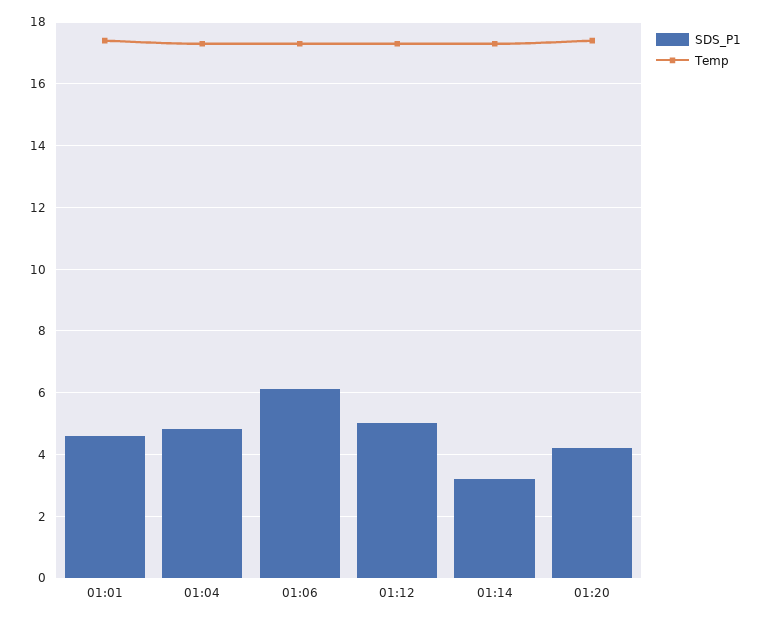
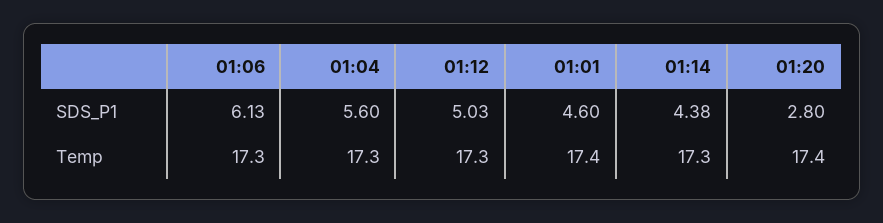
  {
    "SDS_P1": {
      "01:01": 4.6,
-     "01:04": 4.8,
+     "01:04": 5.6,
      "01:06": 6.13,
      "01:12": 5.03,
-     "01:14": 3.2,
+     "01:14": 4.38,
-     "01:20": 4.2
+     "01:20": 2.8
    },
    "Temp": {
      "01:01": 17.4,
      "01:04": 17.3,
      "01:06": 17.3,
      "01:12": 17.3,
      "01:14": 17.3,
      "01:20": 17.4
    }
  }

